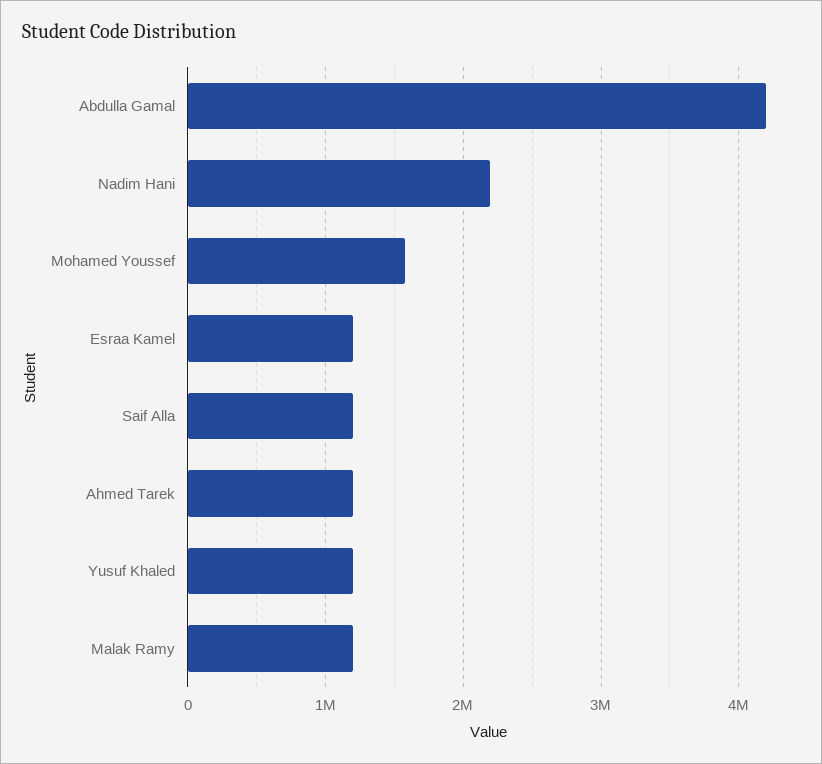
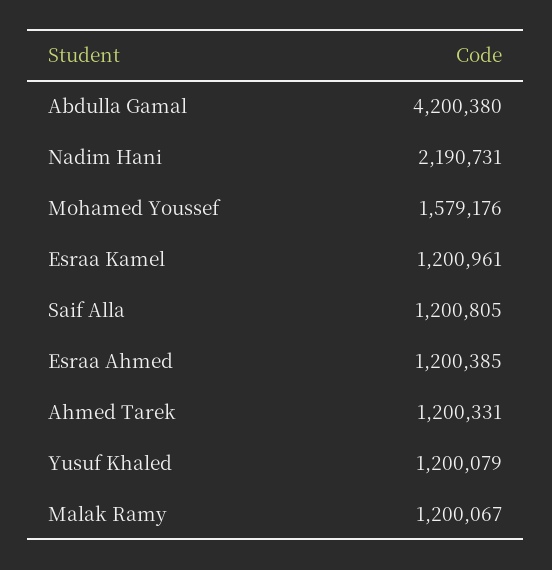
  {
    "Abdulla Gamal": 4200380,
    "Nadim Hani": 2190731,
    "Mohamed Youssef": 1579176,
    "Esraa Kamel": 1200961,
    "Saif Alla": 1200805,
    "Ahmed Tarek": 1200331,
    "Yusuf Khaled": 1200079,
-   "Malak Ramy": 1200067
+   "Malak Ramy": 1200067,
+   "Esraa Ahmed": 1200385
  }

